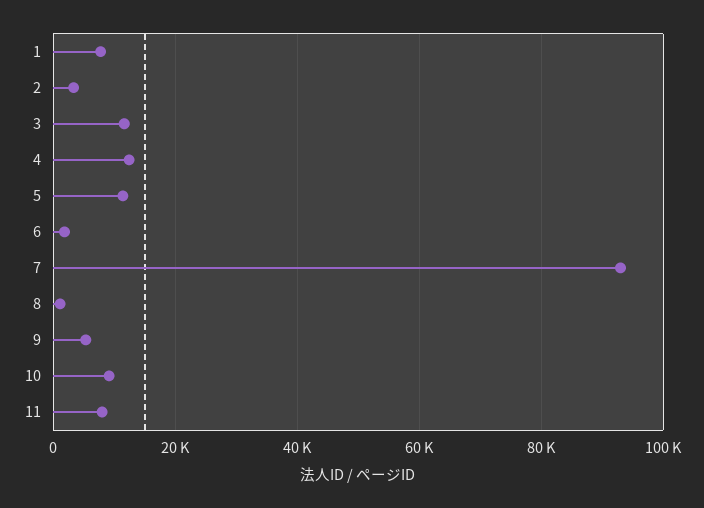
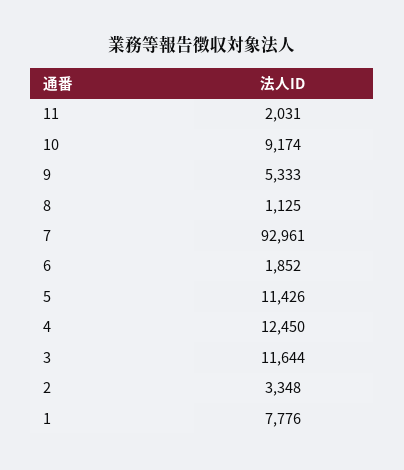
  {
    "1": 7776,
    "2": 3348,
    "3": 11644,
    "4": 12450,
    "5": 11426,
    "6": 1852,
    "7": 92961,
    "8": 1125,
    "9": 5333,
    "10": 9174,
-   "11": 8000
+   "11": 2031
  }

